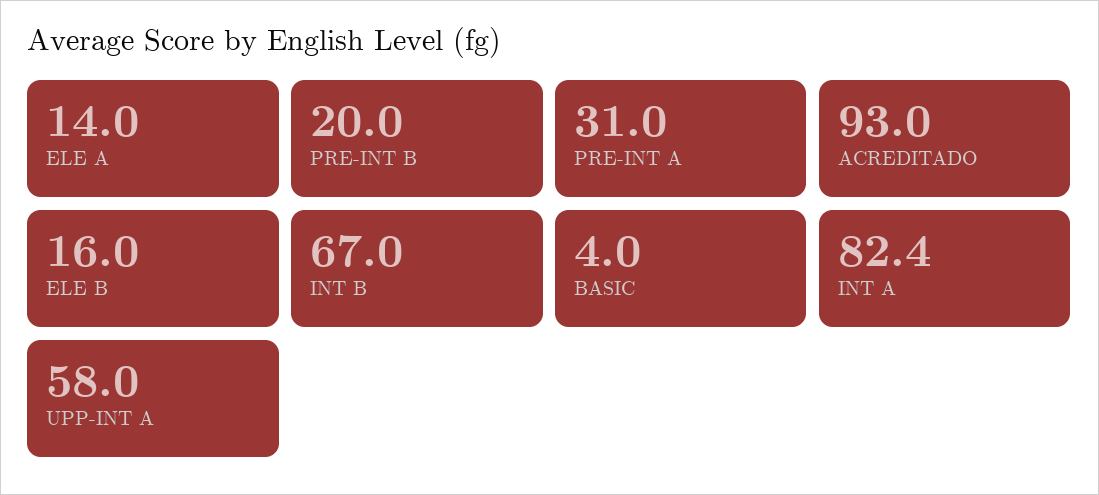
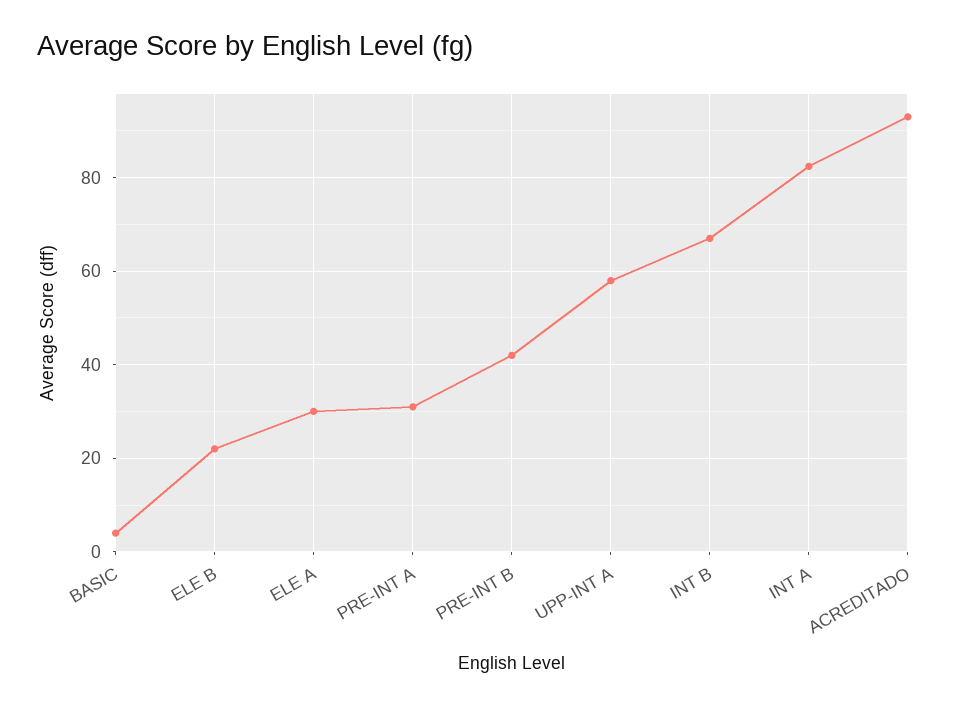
  {
-   "ELE A": 14,
+   "ELE A": 30,
-   "PRE-INT B": 20,
+   "PRE-INT B": 42,
    "PRE-INT A": 31,
    "ACREDITADO": 93,
-   "ELE B": 16,
+   "ELE B": 22,
    "INT B": 67,
    "BASIC": 4,
    "INT A": 82.4,
    "UPP-INT A": 58
  }

